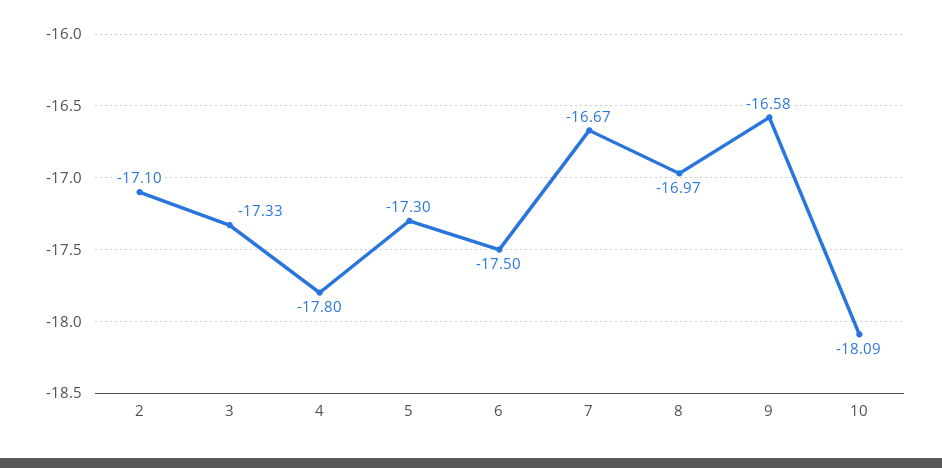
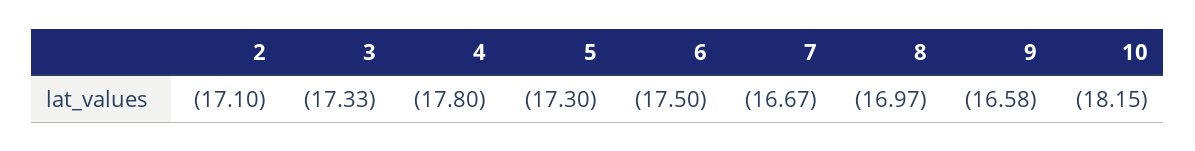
  {
    "2": -17.1,
    "3": -17.33,
    "4": -17.8,
    "5": -17.3,
    "6": -17.5,
    "7": -16.67,
    "8": -16.97,
    "9": -16.58,
-   "10": -18.09
+   "10": -18.15
  }

